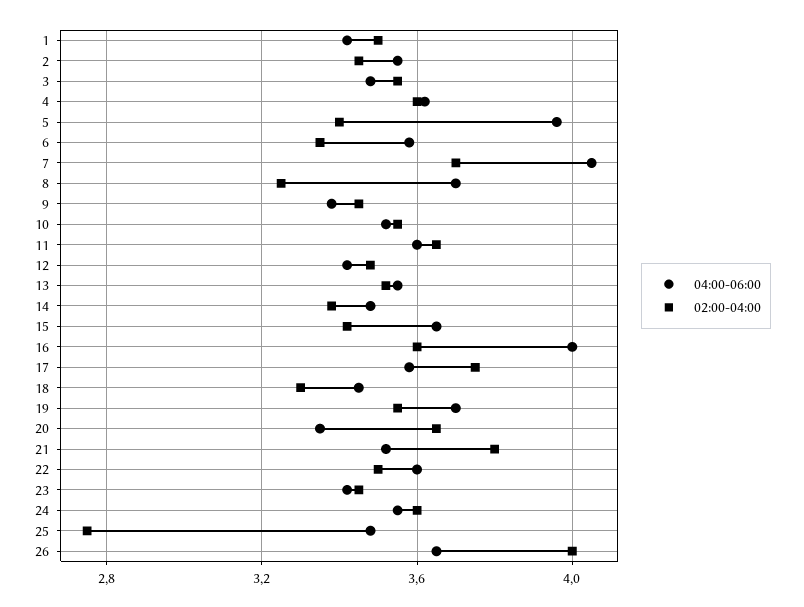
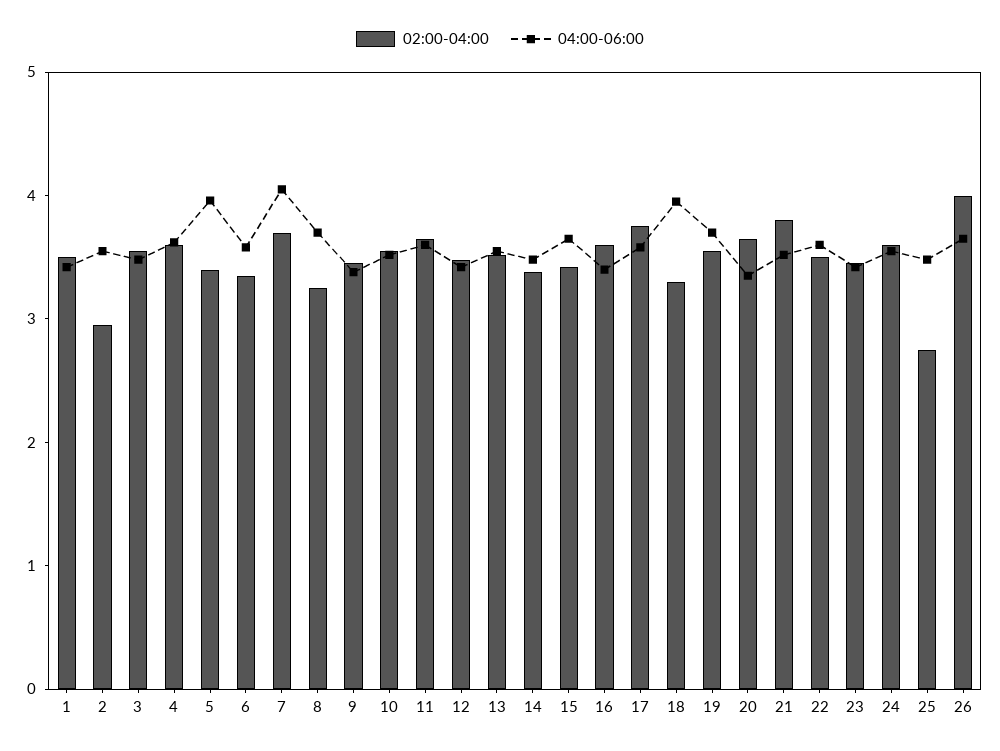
  {
    "04:00-06:00": {
      "1": 3.4,
      "2": 3.55,
      "3": 3.5,
      "4": 3.6,
      "5": 3.95,
      "6": 3.6,
      "7": 4.05,
      "8": 3.7,
      "9": 3.4,
      "10": 3.5,
      "11": 3.6,
      "12": 3.4,
      "13": 3.55,
      "14": 3.5,
      "15": 3.65,
-     "16": 4,
+     "16": 3.4,
      "17": 3.6,
-     "18": 3.45,
+     "18": 4,
      "19": 3.7,
      "20": 3.35,
      "21": 3.5,
      "22": 3.6,
      "23": 3.4,
      "24": 3.55,
      "25": 3.5,
      "26": 3.65
    },
    "02:00-04:00": {
      "1": 3.5,
-     "2": 3.45,
+     "2": 3,
      "3": 3.55,
      "4": 3.6,
      "5": 3.4,
      "6": 3.35,
      "7": 3.7,
      "8": 3.25,
      "9": 3.45,
      "10": 3.55,
      "11": 3.65,
      "12": 3.5,
      "13": 3.5,
      "14": 3.4,
      "15": 3.4,
      "16": 3.6,
      "17": 3.75,
      "18": 3.3,
      "19": 3.55,
      "20": 3.65,
      "21": 3.8,
      "22": 3.5,
      "23": 3.45,
      "24": 3.6,
      "25": 2.75,
      "26": 4
    }
  }

